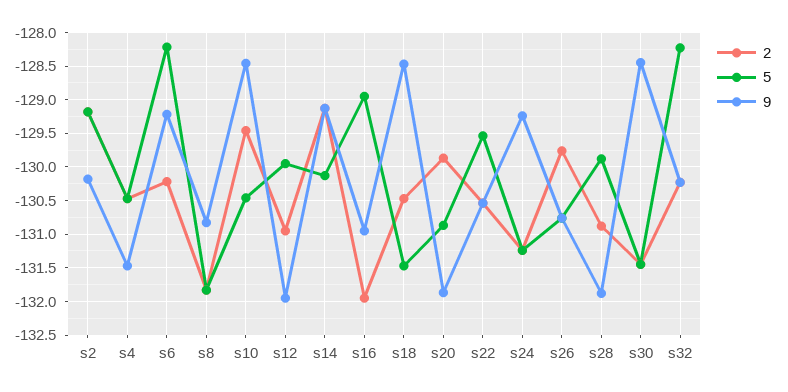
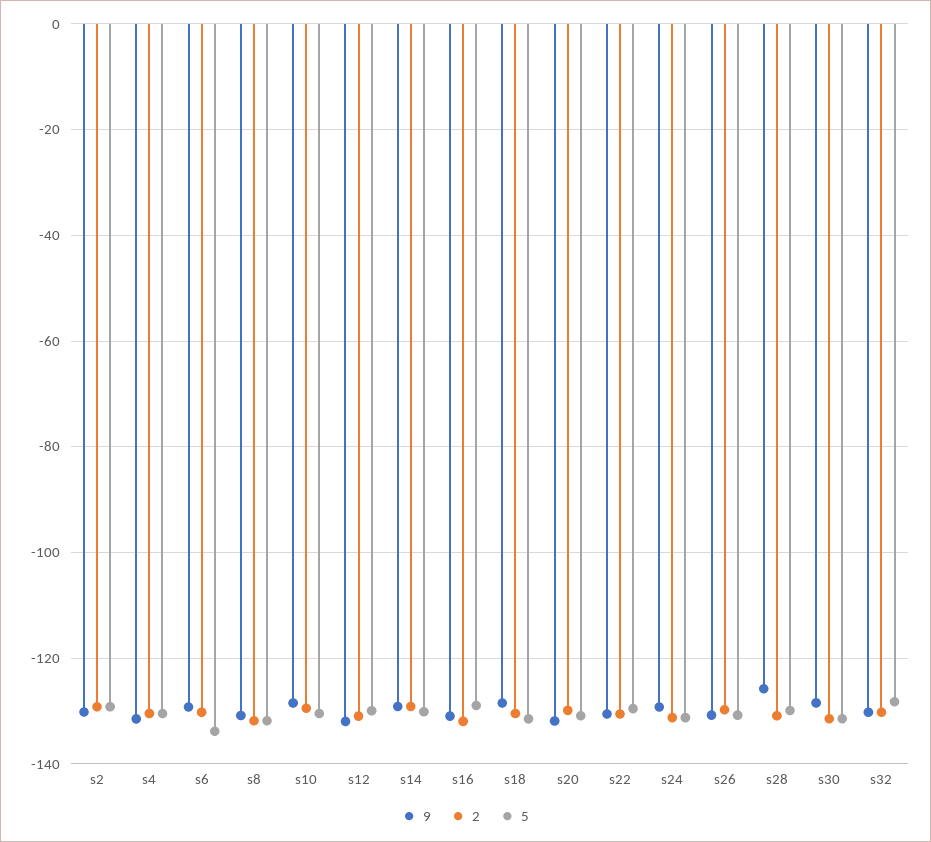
  {
    "2": {
      "s2": -129.2,
      "s4": -130.5,
      "s6": -130.2,
      "s8": -131.8,
      "s10": -129.5,
      "s12": -131,
      "s14": -129.1,
      "s16": -132,
      "s18": -130.5,
      "s20": -129.9,
      "s22": -130.5,
      "s24": -131.2,
      "s26": -129.8,
      "s28": -130.9,
      "s30": -131.5,
      "s32": -130.2
    },
    "5": {
      "s2": -129.2,
      "s4": -130.5,
-     "s6": -128.2,
+     "s6": -134,
      "s8": -131.8,
      "s10": -130.5,
      "s12": -130,
      "s14": -130.1,
      "s16": -129,
      "s18": -131.5,
      "s20": -130.9,
      "s22": -129.5,
      "s24": -131.2,
      "s26": -130.8,
      "s28": -129.9,
      "s30": -131.5,
      "s32": -128.2
    },
    "9": {
      "s2": -130.2,
      "s4": -131.5,
      "s6": -129.2,
      "s8": -130.8,
      "s10": -128.5,
      "s12": -132,
      "s14": -129.1,
      "s16": -131,
      "s18": -128.5,
      "s20": -131.9,
      "s22": -130.5,
      "s24": -129.2,
      "s26": -130.8,
-     "s28": -131.9,
+     "s28": -126,
      "s30": -128.5,
      "s32": -130.2
    }
  }

